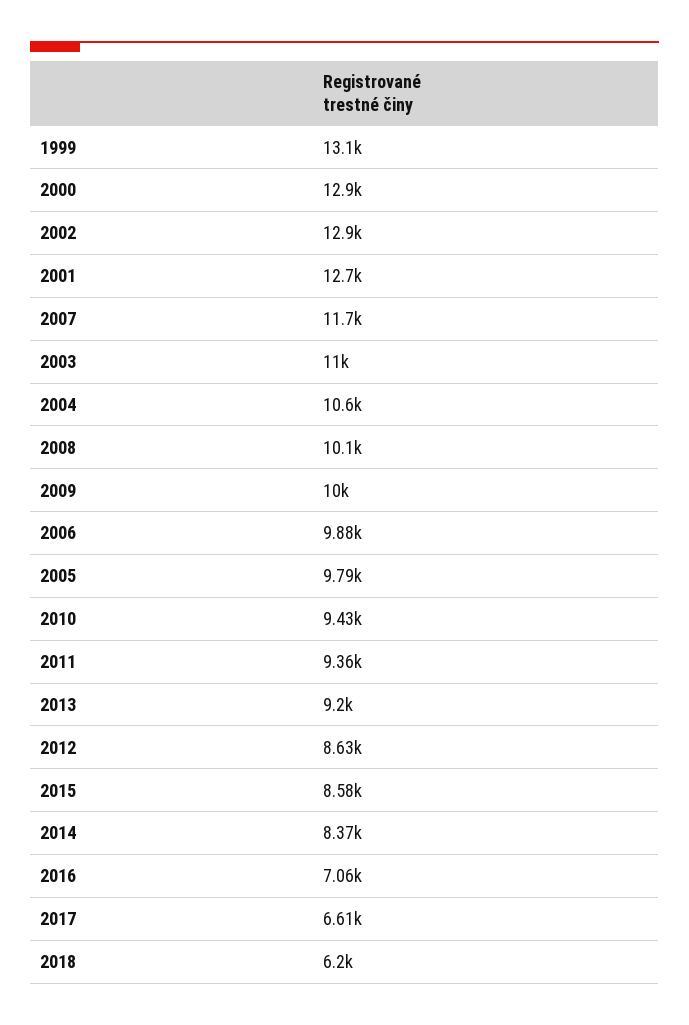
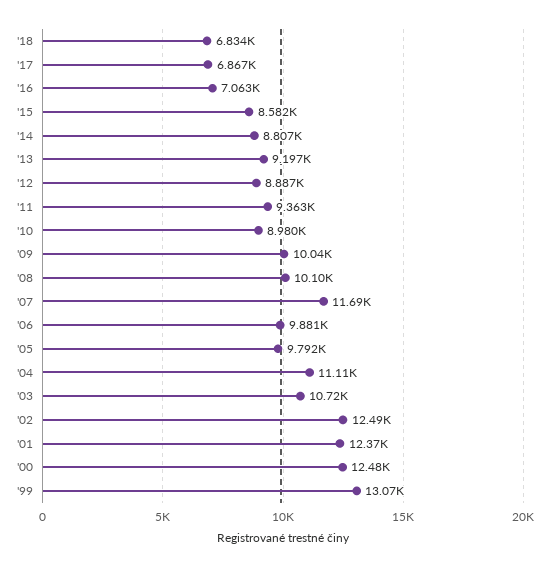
  {
    "1999": 13070,
-   "2000": 12900,
+   "2000": 12480,
-   "2002": 12900,
+   "2002": 12490,
-   "2001": 12700,
+   "2001": 12370,
    "2007": 11690,
-   "2003": 11000,
+   "2003": 10720,
-   "2004": 10600,
+   "2004": 11110,
    "2008": 10100,
    "2009": 10040,
    "2006": 9881,
    "2005": 9792,
-   "2010": 9430,
+   "2010": 8980,
    "2011": 9363,
    "2013": 9197,
-   "2012": 8630,
+   "2012": 8887,
    "2015": 8582,
-   "2014": 8370,
+   "2014": 8807,
    "2016": 7063,
-   "2017": 6610,
+   "2017": 6867,
-   "2018": 6200
+   "2018": 6834
  }

